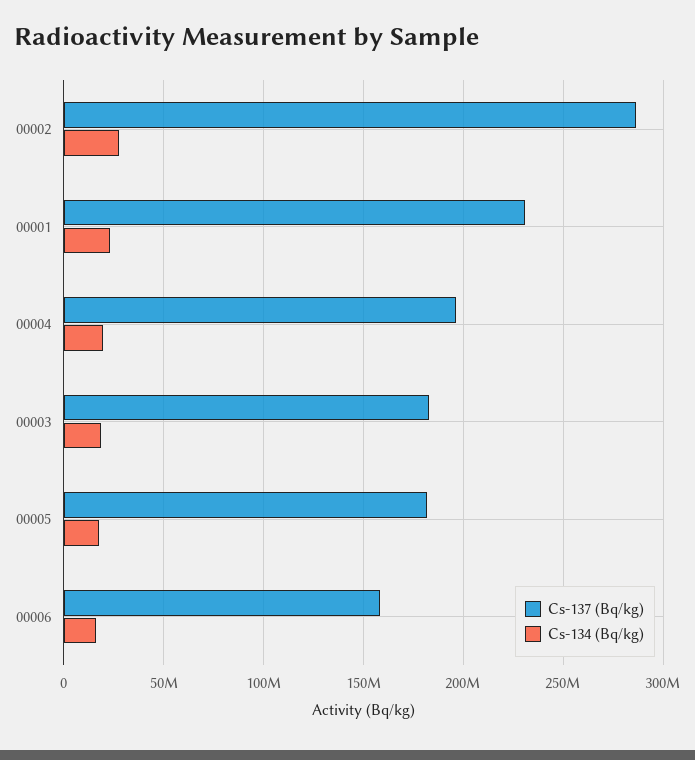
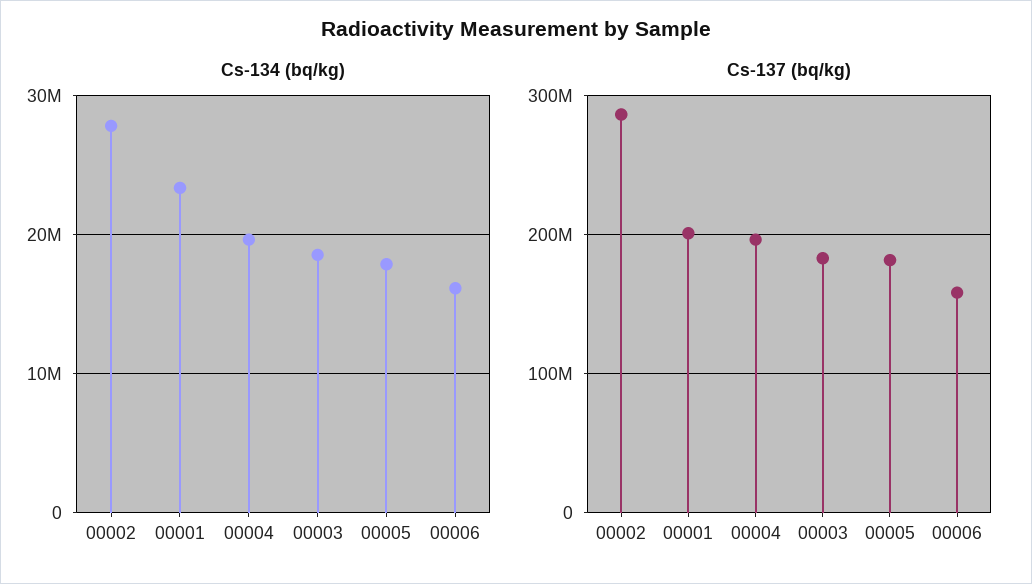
  {
    "Cs-137 (Bq/kg)": {
      "00002": 285000000,
-     "00001": 230000000,
+     "00001": 200000000,
      "00004": 195000000,
      "00003": 185000000,
      "00005": 180000000,
      "00006": 160000000
    },
    "Cs-134 (Bq/kg)": {
      "00002": 28000000,
      "00001": 23000000,
      "00004": 20000000,
      "00003": 19000000,
      "00005": 18000000,
      "00006": 16000000
    }
  }

